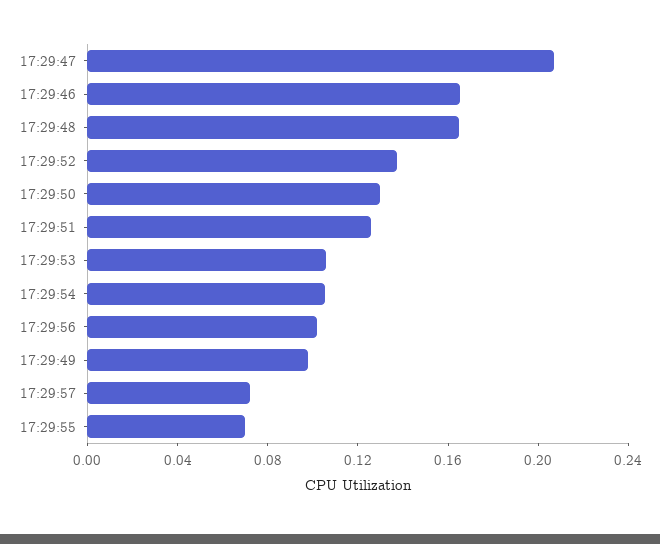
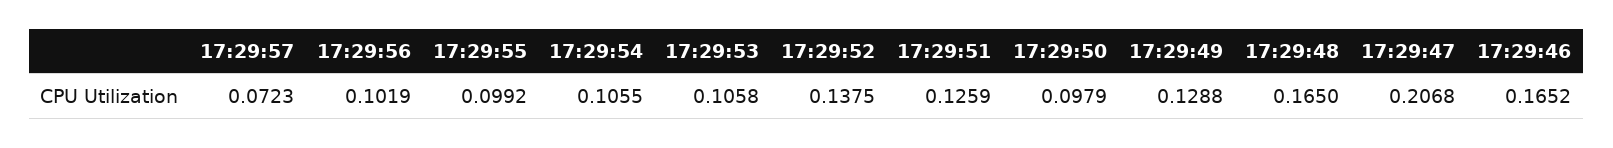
  {
    "17:29:47": 0.2068,
    "17:29:46": 0.1652,
    "17:29:48": 0.165,
    "17:29:52": 0.1375,
-   "17:29:50": 0.13,
+   "17:29:50": 0.0979,
    "17:29:51": 0.1259,
    "17:29:53": 0.1058,
    "17:29:54": 0.1055,
    "17:29:56": 0.1019,
-   "17:29:49": 0.1,
+   "17:29:49": 0.1288,
    "17:29:57": 0.0723,
-   "17:29:55": 0.07
+   "17:29:55": 0.0992
  }

